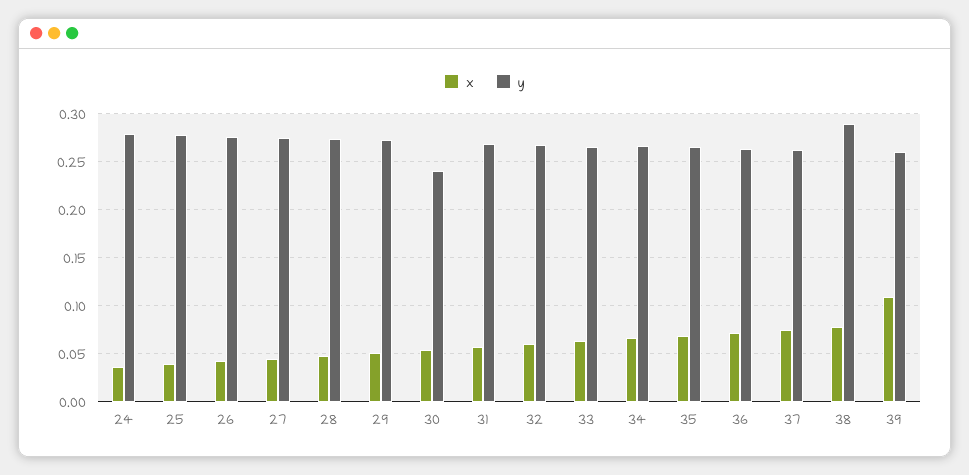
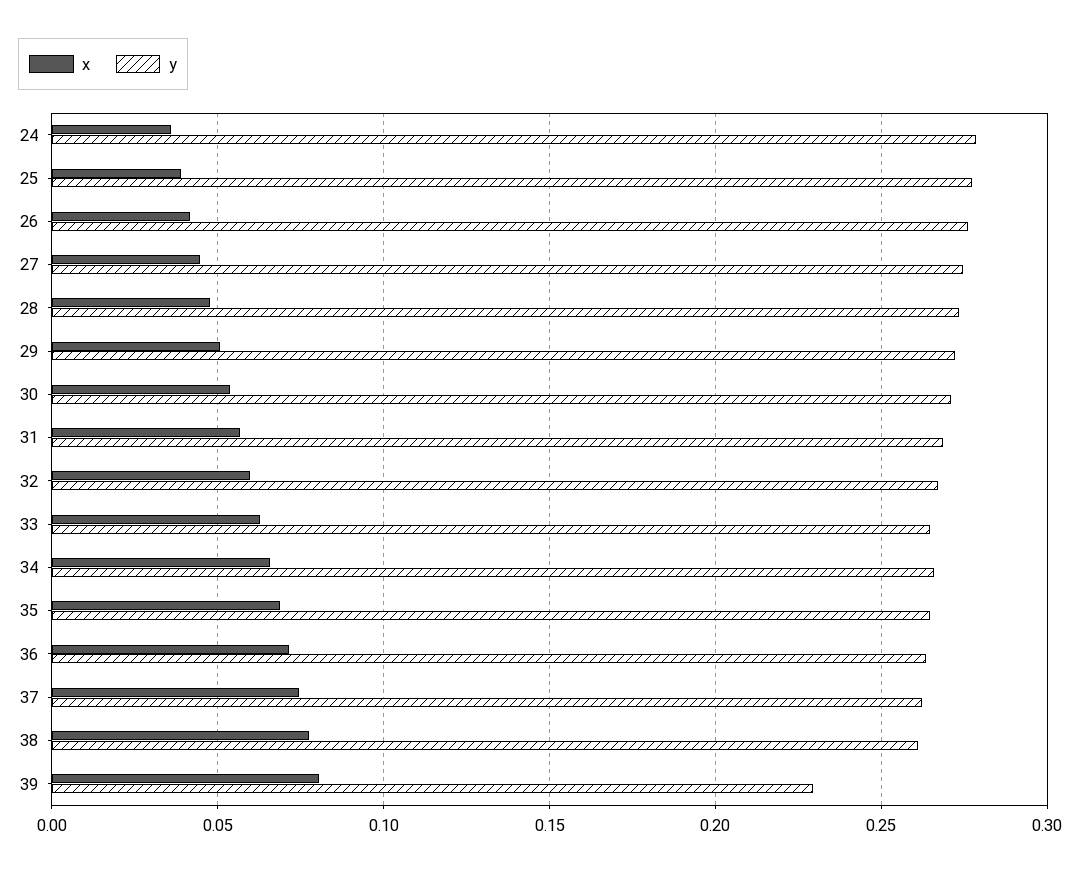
  {
    "x": {
      "24": 0.035,
      "25": 0.04,
      "26": 0.04,
      "27": 0.045,
      "28": 0.05,
      "29": 0.05,
      "30": 0.055,
      "31": 0.055,
      "32": 0.06,
      "33": 0.065,
      "34": 0.065,
      "35": 0.07,
      "36": 0.07,
      "37": 0.075,
      "38": 0.08,
-     "39": 0.11
+     "39": 0.08
    },
    "y": {
      "24": 0.28,
      "25": 0.275,
      "26": 0.275,
      "27": 0.275,
      "28": 0.275,
      "29": 0.27,
-     "30": 0.24,
+     "30": 0.27,
      "31": 0.27,
      "32": 0.265,
      "33": 0.265,
      "34": 0.265,
      "35": 0.265,
      "36": 0.265,
      "37": 0.26,
-     "38": 0.29,
+     "38": 0.26,
-     "39": 0.26
+     "39": 0.23
    }
  }

